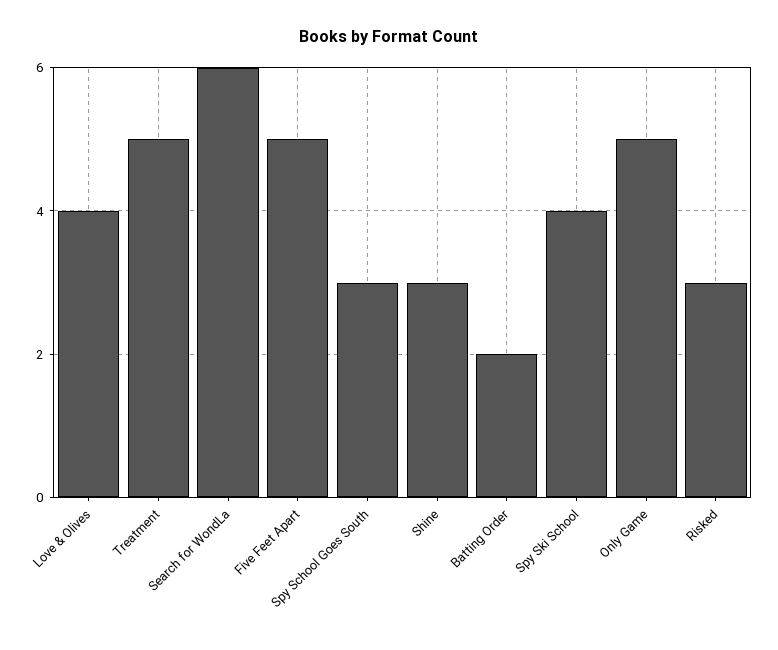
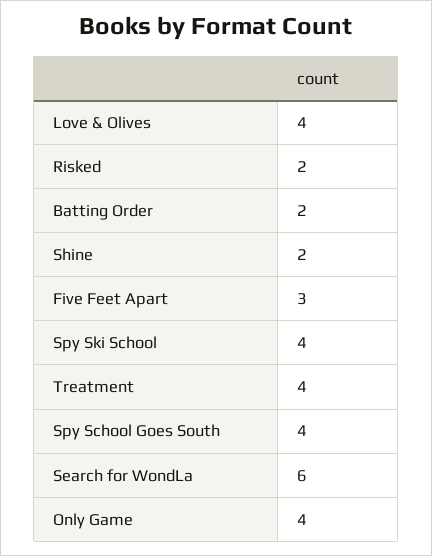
  {
    "Love & Olives": 4,
-   "Treatment": 5,
+   "Treatment": 4,
    "Search for WondLa": 6,
-   "Five Feet Apart": 5,
+   "Five Feet Apart": 3,
-   "Spy School Goes South": 3,
+   "Spy School Goes South": 4,
-   "Shine": 3,
+   "Shine": 2,
    "Batting Order": 2,
    "Spy Ski School": 4,
-   "Only Game": 5,
+   "Only Game": 4,
-   "Risked": 3
+   "Risked": 2
  }

